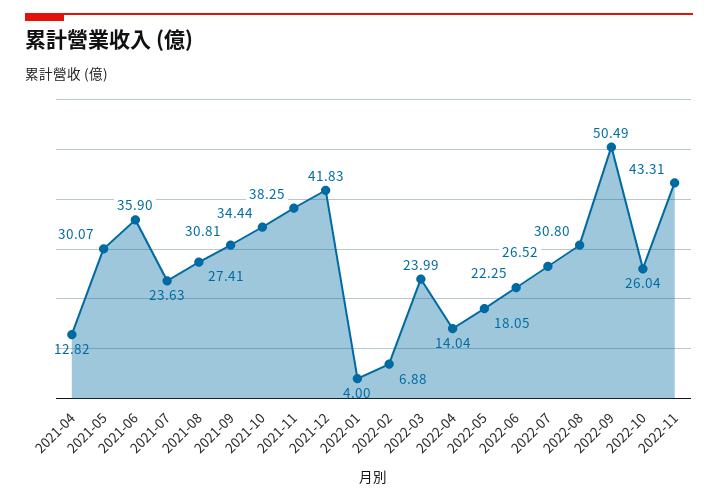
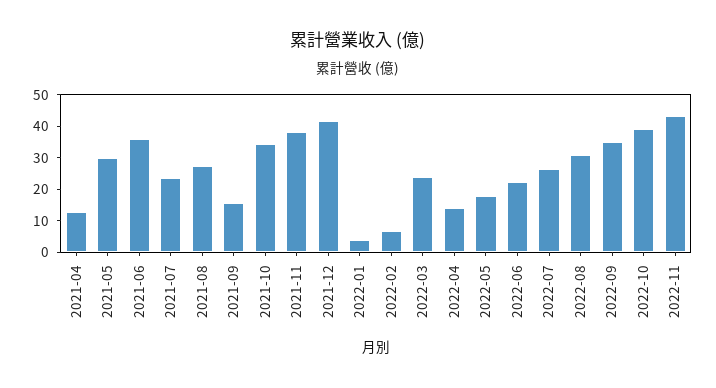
  {
    "2021-04": 12.82,
    "2021-05": 30.07,
    "2021-06": 35.9,
    "2021-07": 23.63,
    "2021-08": 27.41,
-   "2021-09": 30.81,
+   "2021-09": 15,
    "2021-10": 34.44,
    "2021-11": 38.25,
    "2021-12": 41.83,
    "2022-01": 4,
    "2022-02": 6.88,
    "2022-03": 23.99,
    "2022-04": 14.04,
    "2022-05": 18.05,
    "2022-06": 22.25,
    "2022-07": 26.52,
    "2022-08": 30.8,
-   "2022-09": 50.49,
+   "2022-09": 35,
-   "2022-10": 26.04,
+   "2022-10": 40,
    "2022-11": 43.31
  }

